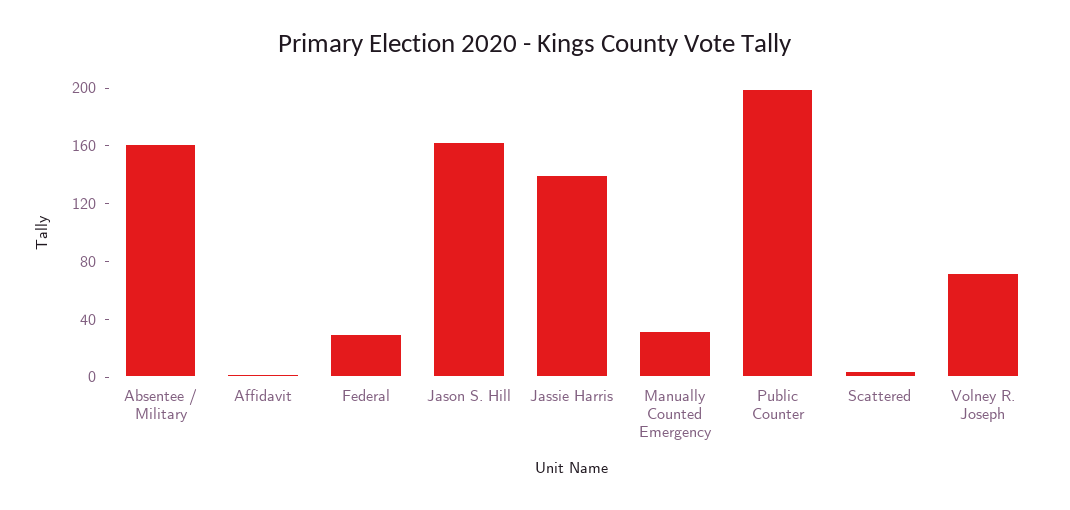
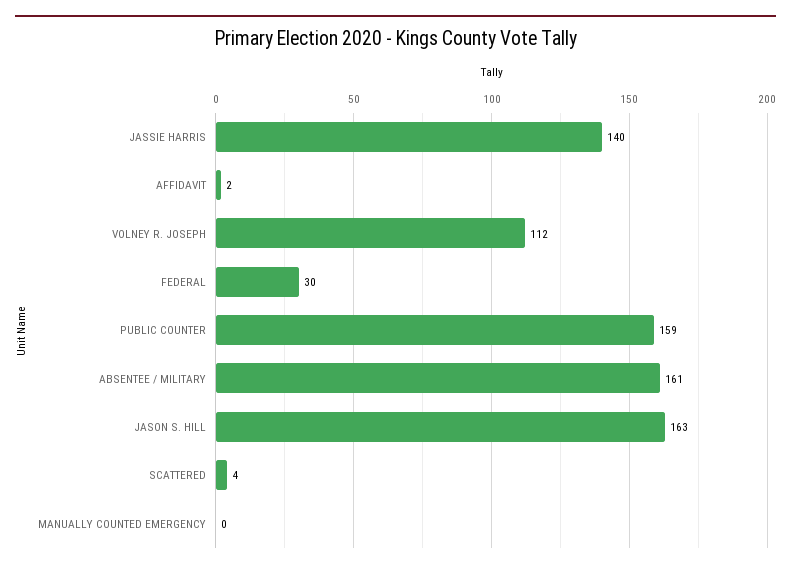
  {
    "Absentee / Military": 161,
    "Affidavit": 2,
    "Federal": 30,
    "Jason S. Hill": 163,
    "Jassie Harris": 140,
-   "Manually Counted Emergency": 30,
+   "Manually Counted Emergency": 0,
-   "Public Counter": 200,
+   "Public Counter": 159,
    "Scattered": 4,
-   "Volney R. Joseph": 70
+   "Volney R. Joseph": 112
  }

